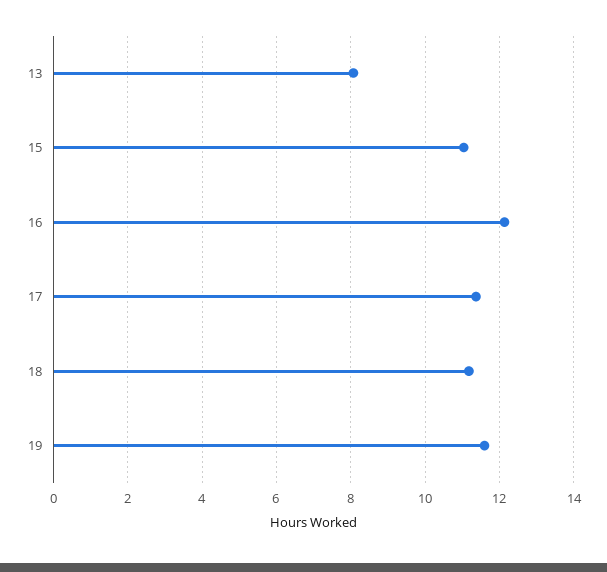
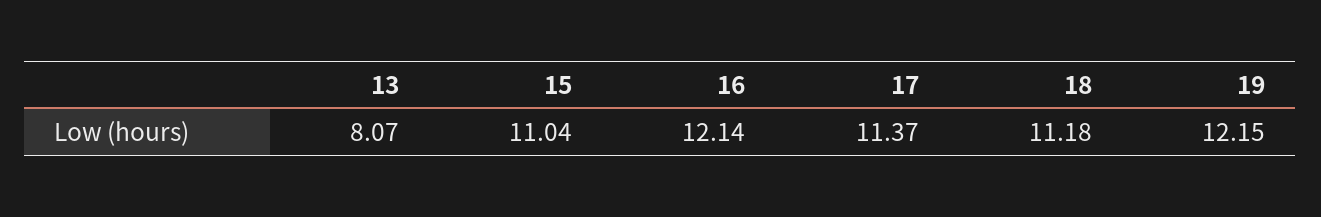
  {
    "13": 8.07,
    "15": 11.04,
    "16": 12.14,
    "17": 11.37,
    "18": 11.18,
-   "19": 11.6
+   "19": 12.15
  }

